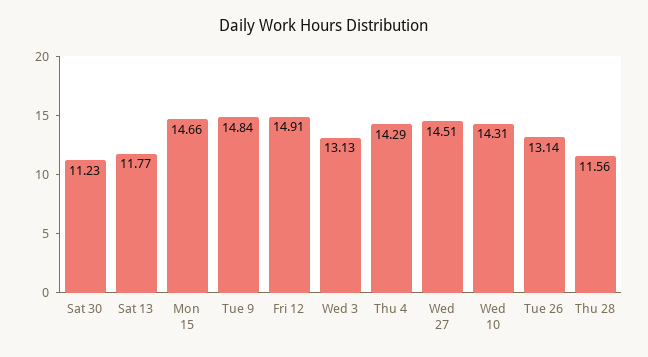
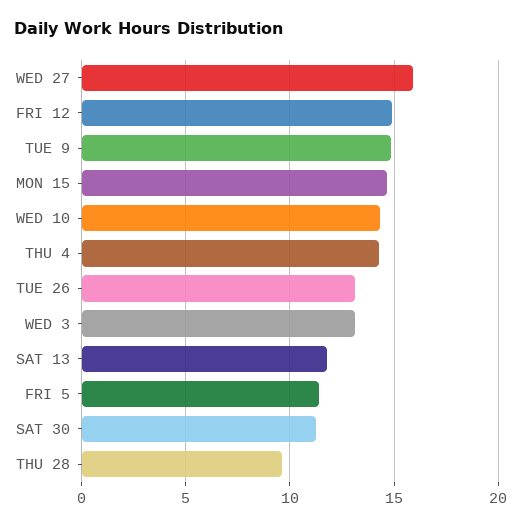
  {
    "Sat 30": 11.23,
    "Sat 13": 11.77,
    "Mon 15": 14.66,
    "Tue 9": 14.84,
    "Fri 12": 14.91,
    "Wed 3": 13.13,
    "Thu 4": 14.29,
-   "Wed 27": 14.51,
+   "Wed 27": 16,
    "Wed 10": 14.31,
    "Tue 26": 13.14,
-   "Thu 28": 11.56
+   "Thu 28": 9.5,
+   "FRI 5": 11.5
  }

